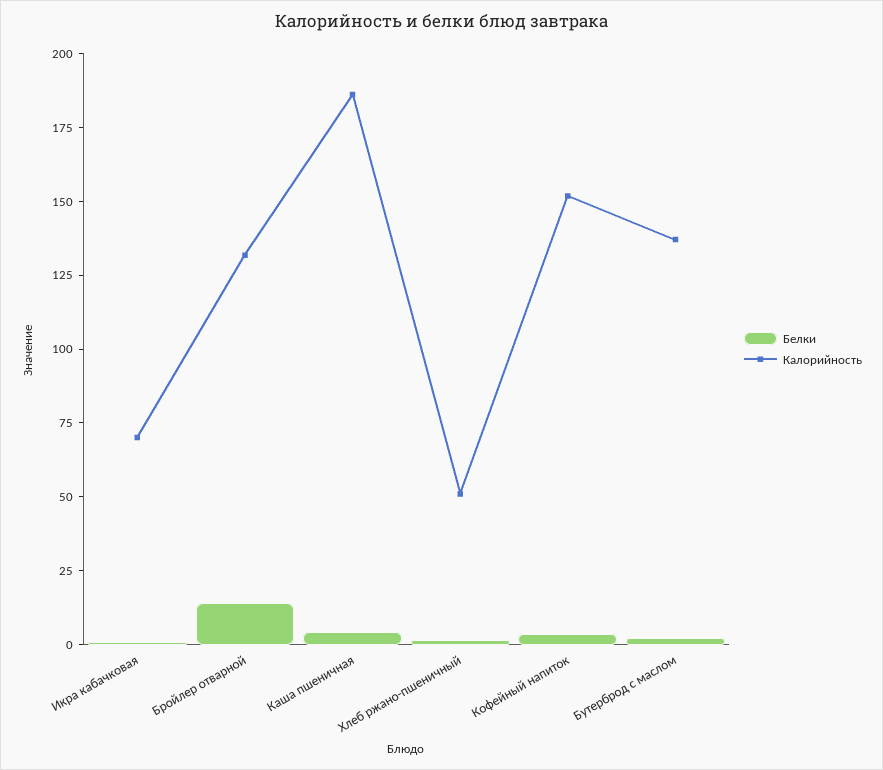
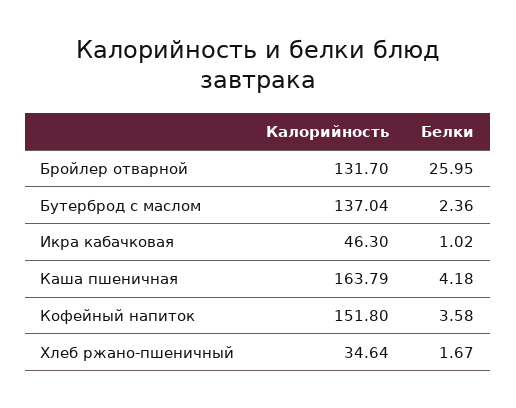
  {
    "Белки": {
      "Икра кабачковая": 1.02,
-     "Бройлер отварной": 15,
+     "Бройлер отварной": 25.95,
      "Каша пшеничная": 4.18,
      "Хлеб ржано-пшеничный": 1.67,
      "Кофейный напиток": 3.58,
      "Бутерброд с маслом": 2.36
    },
    "Калорийность": {
-     "Икра кабачковая": 70,
+     "Икра кабачковая": 46.3,
      "Бройлер отварной": 131.7,
-     "Каша пшеничная": 185,
+     "Каша пшеничная": 163.79,
-     "Хлеб ржано-пшеничный": 50,
+     "Хлеб ржано-пшеничный": 34.64,
      "Кофейный напиток": 151.8,
      "Бутерброд с маслом": 137.04
    }
  }

